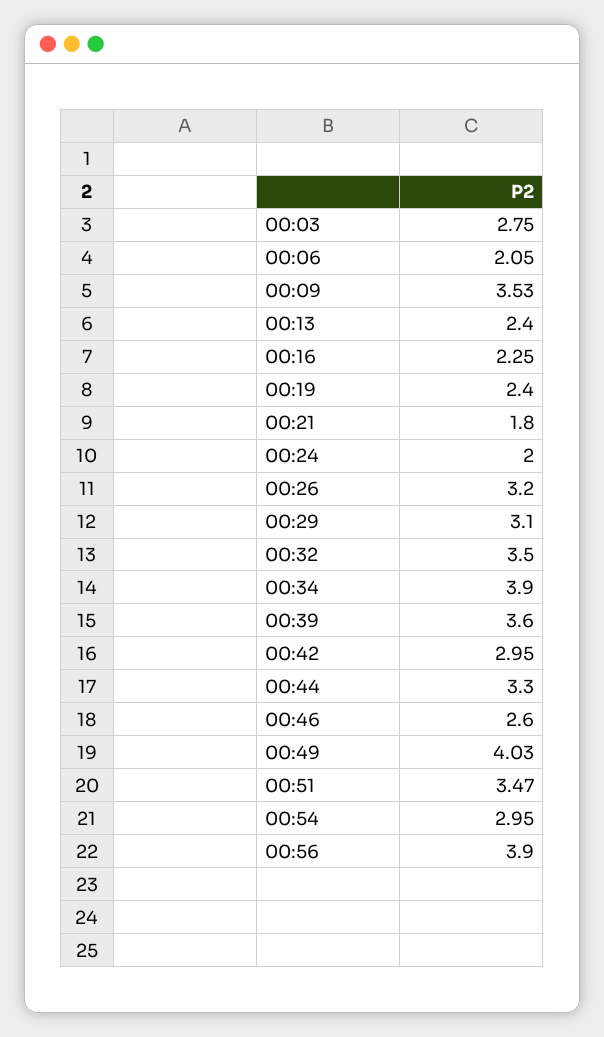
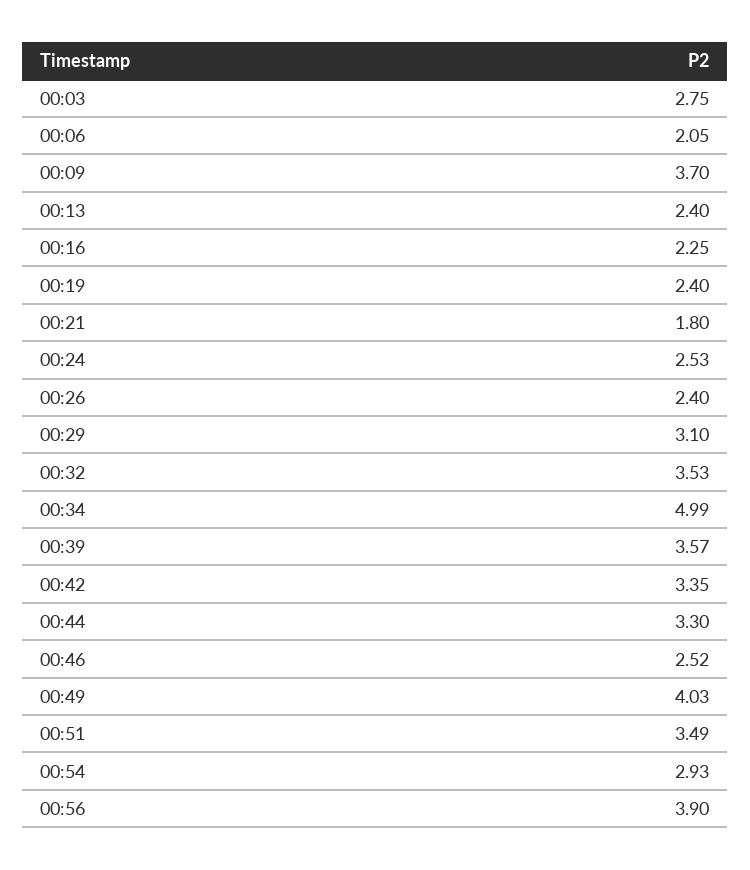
  {
    "00:03": 2.75,
    "00:06": 2.05,
-   "00:09": 3.53,
+   "00:09": 3.7,
    "00:13": 2.4,
    "00:16": 2.25,
    "00:19": 2.4,
    "00:21": 1.8,
-   "00:24": 2,
+   "00:24": 2.53,
-   "00:26": 3.2,
+   "00:26": 2.4,
    "00:29": 3.1,
-   "00:32": 3.5,
+   "00:32": 3.53,
-   "00:34": 3.9,
+   "00:34": 4.99,
-   "00:39": 3.6,
+   "00:39": 3.57,
-   "00:42": 2.95,
+   "00:42": 3.35,
    "00:44": 3.3,
-   "00:46": 2.6,
+   "00:46": 2.52,
    "00:49": 4.03,
-   "00:51": 3.47,
+   "00:51": 3.49,
-   "00:54": 2.95,
+   "00:54": 2.93,
    "00:56": 3.9
  }

